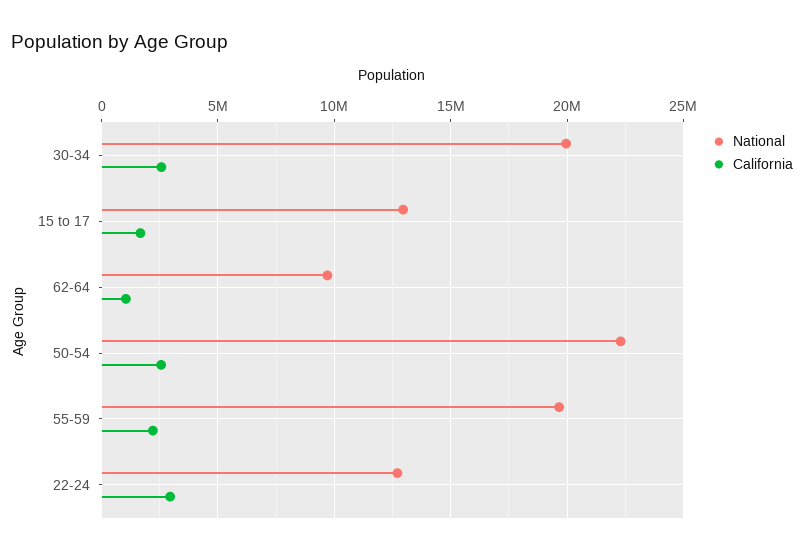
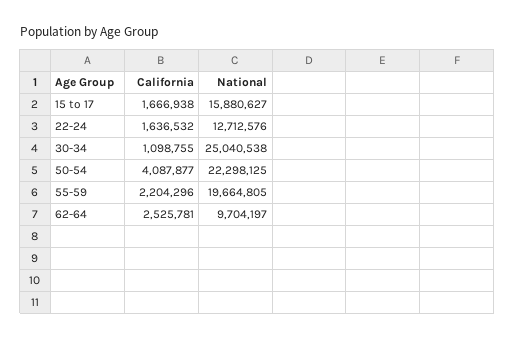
  {
    "National": {
-     "30-34": 20000000,
+     "30-34": 25040538,
-     "15 to 17": 13000000,
+     "15 to 17": 15880627,
      "62-64": 9704197,
      "50-54": 22298125,
      "55-59": 19664805,
      "22-24": 12712576
    },
    "California": {
-     "30-34": 2500000,
+     "30-34": 1098755,
      "15 to 17": 1666938,
-     "62-64": 1000000,
+     "62-64": 2525781,
-     "50-54": 2500000,
+     "50-54": 4087877,
      "55-59": 2204296,
-     "22-24": 3000000
+     "22-24": 1636532
    }
  }

